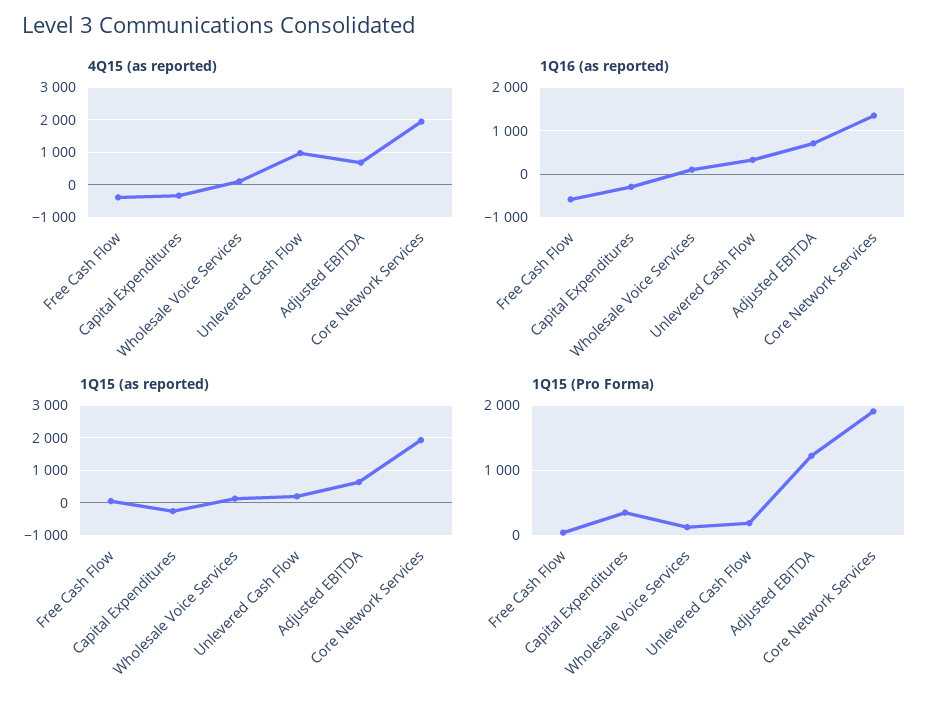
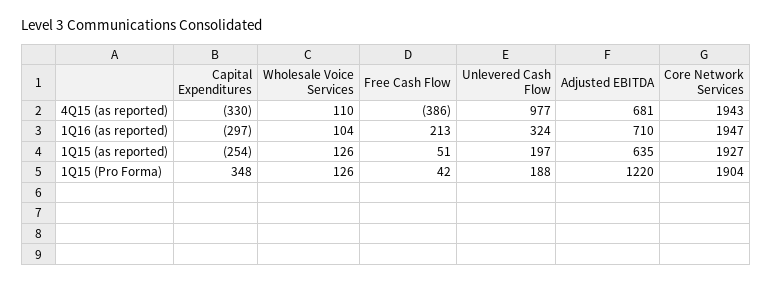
  {
    "4Q15 (as reported)": {
      "Free Cash Flow": -386,
      "Capital Expenditures": -330,
      "Wholesale Voice Services": 110,
      "Unlevered Cash Flow": 977,
      "Adjusted EBITDA": 681,
      "Core Network Services": 1943
    },
    "1Q16 (as reported)": {
-     "Free Cash Flow": -600,
+     "Free Cash Flow": 213,
      "Capital Expenditures": -297,
      "Wholesale Voice Services": 104,
      "Unlevered Cash Flow": 324,
      "Adjusted EBITDA": 710,
-     "Core Network Services": 1400
+     "Core Network Services": 1947
    },
    "1Q15 (as reported)": {
      "Free Cash Flow": 51,
      "Capital Expenditures": -254,
      "Wholesale Voice Services": 126,
      "Unlevered Cash Flow": 197,
      "Adjusted EBITDA": 635,
      "Core Network Services": 1927
    },
    "1Q15 (Pro Forma)": {
      "Free Cash Flow": 42,
      "Capital Expenditures": 348,
      "Wholesale Voice Services": 126,
      "Unlevered Cash Flow": 188,
      "Adjusted EBITDA": 1220,
      "Core Network Services": 1904
    }
  }

